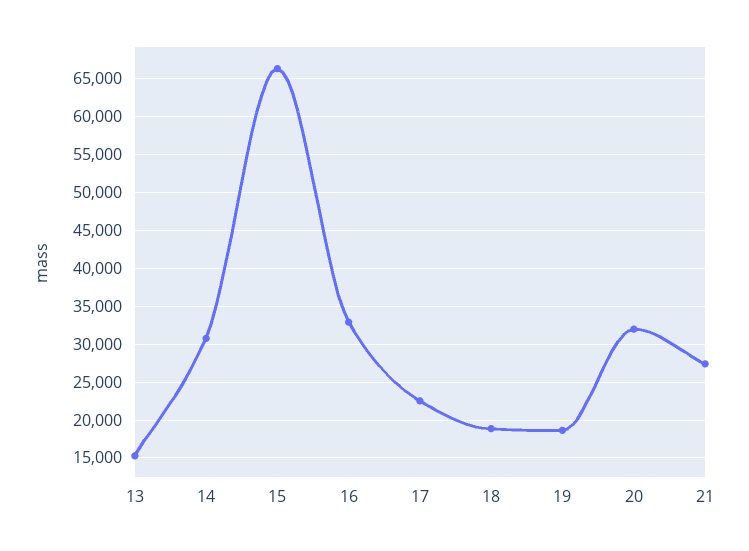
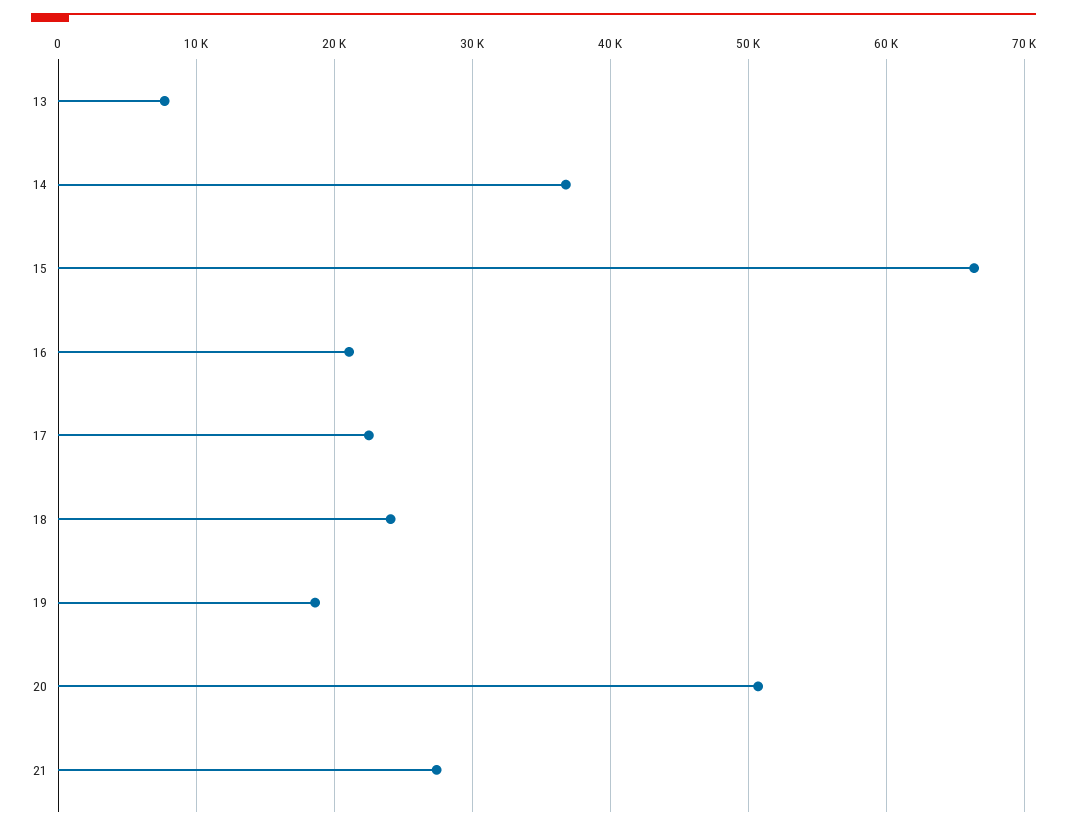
  {
-   "13": 15000,
+   "13": 8000,
-   "14": 31000,
+   "14": 37000,
    "15": 66000,
-   "16": 33000,
+   "16": 21000,
    "17": 23000,
-   "18": 19000,
+   "18": 24000,
    "19": 19000,
-   "20": 32000,
+   "20": 51000,
    "21": 27000
  }

